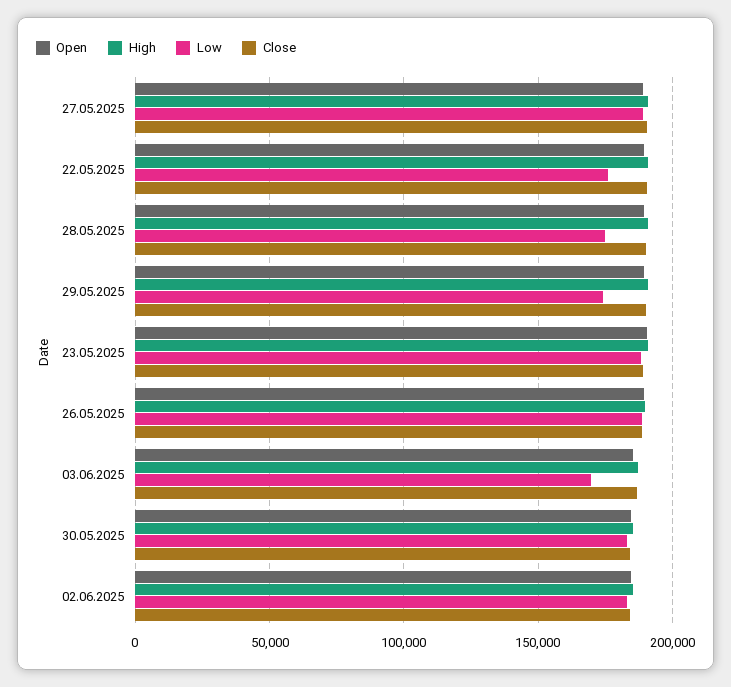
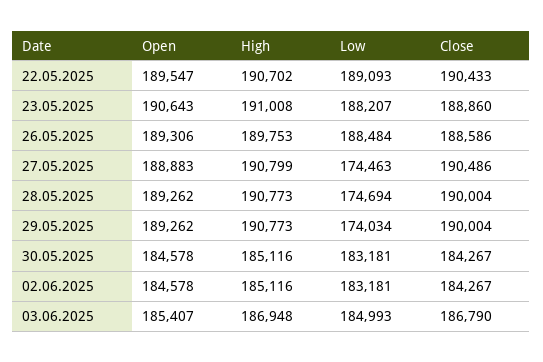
  {
    "Open": {
      "27.05.2025": 188883,
      "22.05.2025": 189547,
      "28.05.2025": 189262,
      "29.05.2025": 189262,
      "23.05.2025": 190643,
      "26.05.2025": 189306,
      "03.06.2025": 185407,
      "30.05.2025": 184578,
      "02.06.2025": 184578
    },
    "High": {
      "27.05.2025": 190799,
      "22.05.2025": 190702,
      "28.05.2025": 190773,
      "29.05.2025": 190773,
      "23.05.2025": 191008,
      "26.05.2025": 189753,
      "03.06.2025": 186948,
      "30.05.2025": 185116,
      "02.06.2025": 185116
    },
    "Low": {
-     "27.05.2025": 190000,
+     "27.05.2025": 174463,
-     "22.05.2025": 175000,
+     "22.05.2025": 189093,
      "28.05.2025": 174694,
      "29.05.2025": 174034,
      "23.05.2025": 188207,
      "26.05.2025": 188484,
-     "03.06.2025": 170000,
+     "03.06.2025": 184993,
      "30.05.2025": 183181,
      "02.06.2025": 183181
    },
    "Close": {
      "27.05.2025": 190486,
      "22.05.2025": 190433,
      "28.05.2025": 190004,
      "29.05.2025": 190004,
      "23.05.2025": 188860,
      "26.05.2025": 188586,
      "03.06.2025": 186790,
      "30.05.2025": 184267,
      "02.06.2025": 184267
    }
  }

